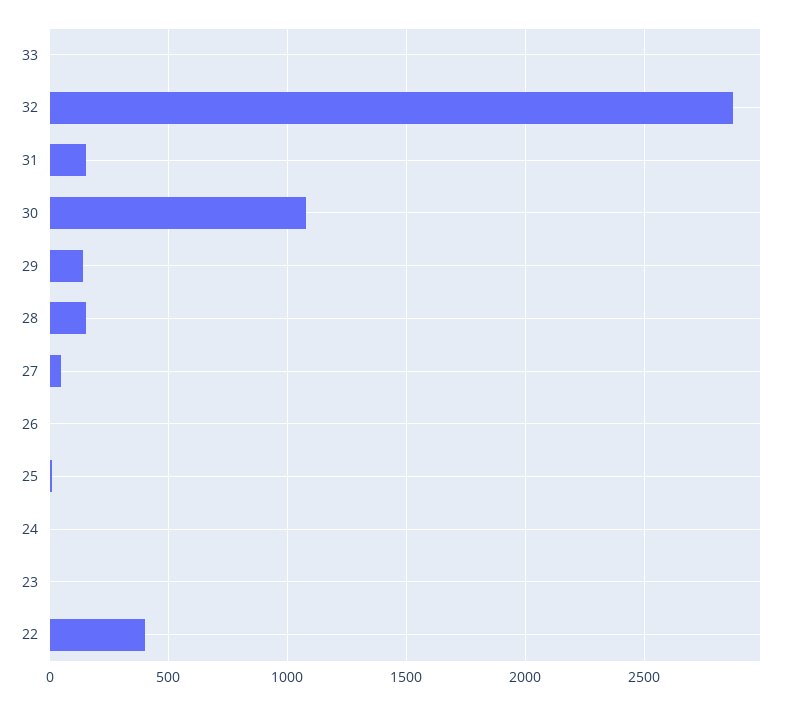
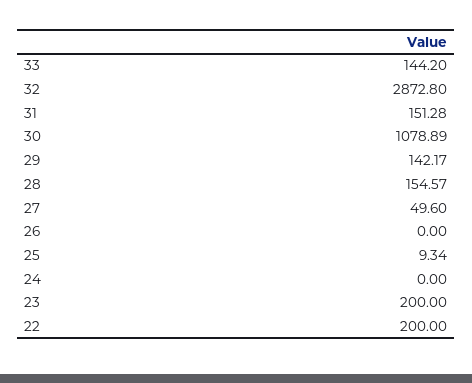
  {
-   "33": 0,
+   "33": 144.2,
    "32": 2872.8,
    "31": 151.28,
    "30": 1078.89,
    "29": 142.17,
    "28": 154.57,
    "27": 49.6,
    "26": 0,
    "25": 9.34,
    "24": 0,
-   "23": 0,
+   "23": 200,
-   "22": 400
+   "22": 200
  }

